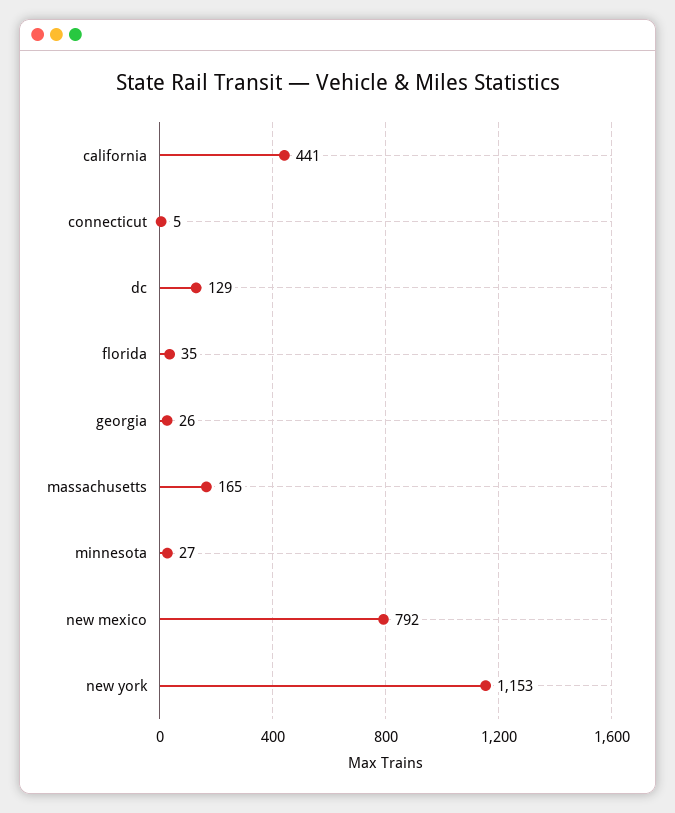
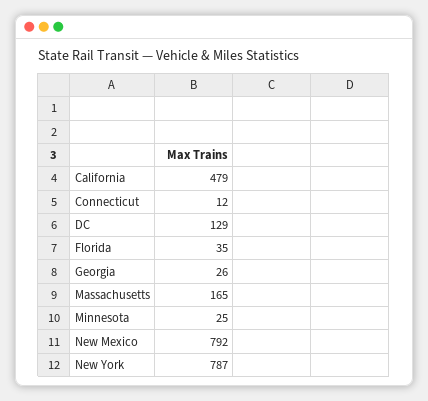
  {
-   "california": 441,
+   "california": 479,
-   "connecticut": 5,
+   "connecticut": 12,
    "dc": 129,
    "florida": 35,
    "georgia": 26,
    "massachusetts": 165,
-   "minnesota": 27,
+   "minnesota": 25,
    "new mexico": 792,
-   "new york": 1153
+   "new york": 787
  }

